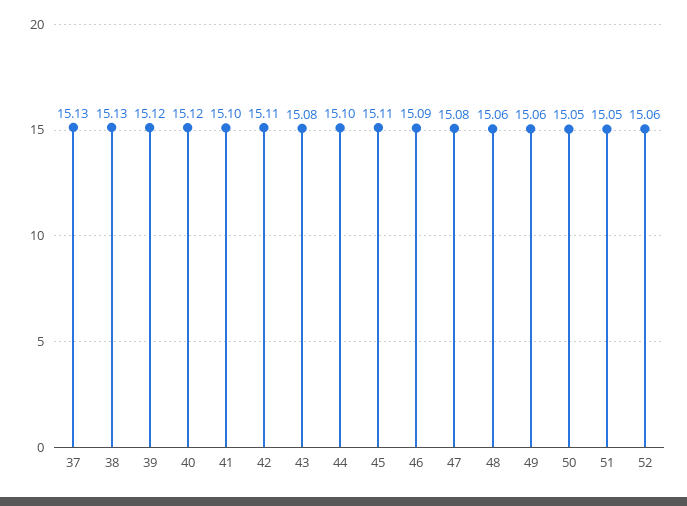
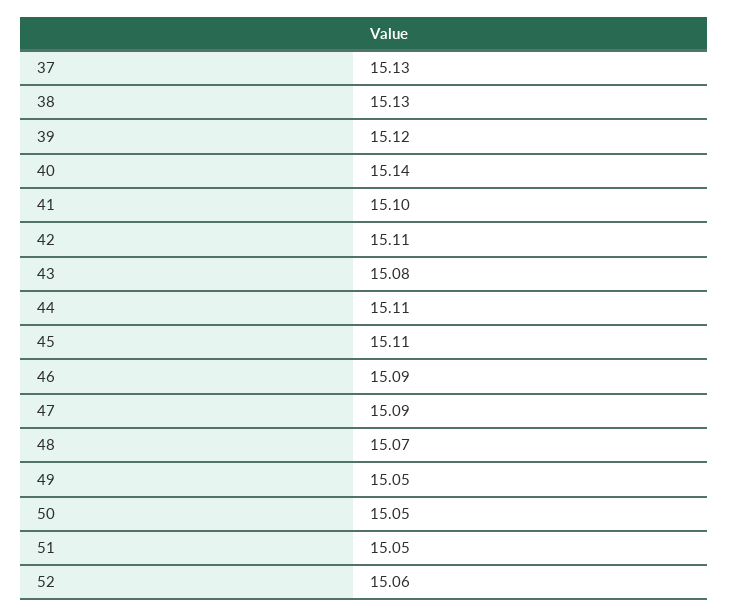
  {
    "37": 15.13,
    "38": 15.13,
    "39": 15.12,
-   "40": 15.12,
+   "40": 15.14,
    "41": 15.1,
    "42": 15.11,
    "43": 15.08,
-   "44": 15.1,
+   "44": 15.11,
    "45": 15.11,
    "46": 15.09,
-   "47": 15.08,
+   "47": 15.09,
-   "48": 15.06,
+   "48": 15.07,
-   "49": 15.06,
+   "49": 15.05,
    "50": 15.05,
    "51": 15.05,
    "52": 15.06
  }

